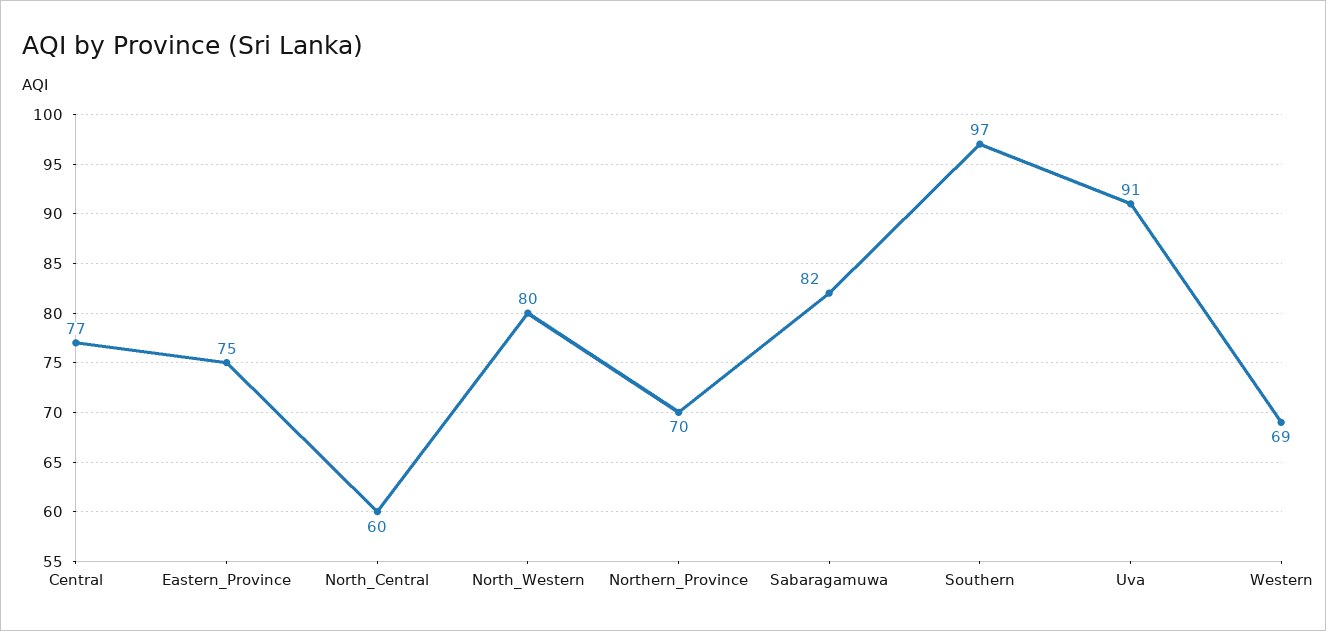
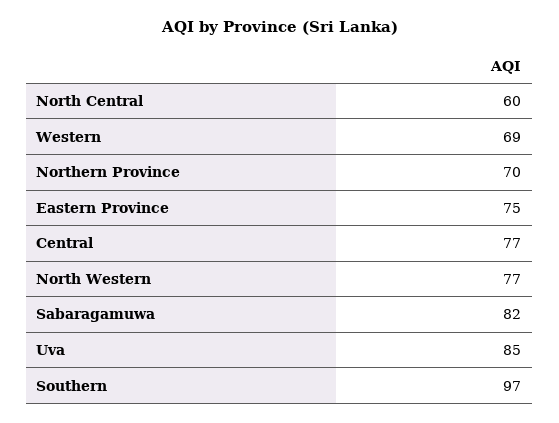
  {
    "Central": 77,
    "Eastern_Province": 75,
    "North_Central": 60,
-   "North_Western": 80,
+   "North_Western": 77,
    "Northern_Province": 70,
    "Sabaragamuwa": 82,
    "Southern": 97,
-   "Uva": 91,
+   "Uva": 85,
    "Western": 69
  }

